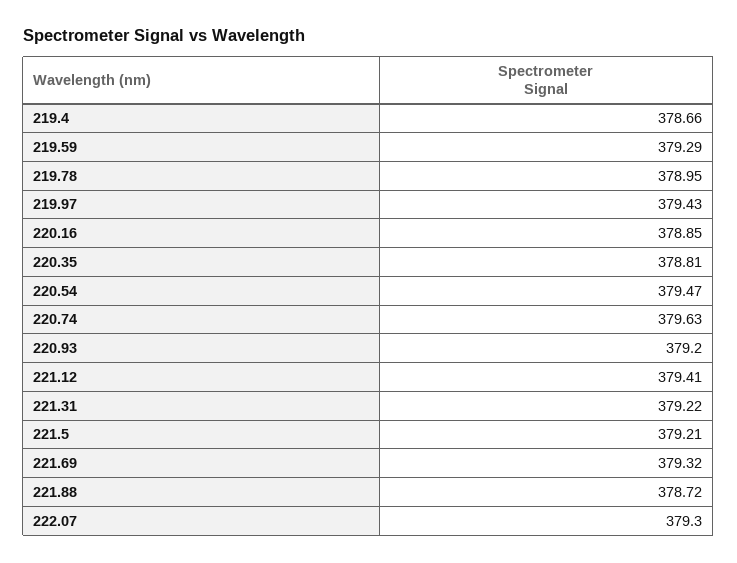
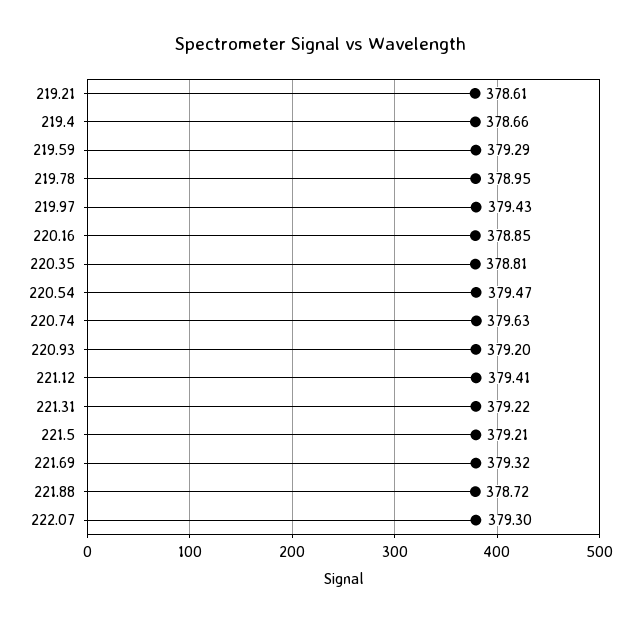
  {
    "219.4": 378.66,
    "219.59": 379.29,
    "219.78": 378.95,
    "219.97": 379.43,
    "220.16": 378.85,
    "220.35": 378.81,
    "220.54": 379.47,
    "220.74": 379.63,
    "220.93": 379.2,
    "221.12": 379.41,
    "221.31": 379.22,
    "221.5": 379.21,
    "221.69": 379.32,
    "221.88": 378.72,
-   "222.07": 379.3
+   "222.07": 379.3,
+   "219.21": 378.61
  }

